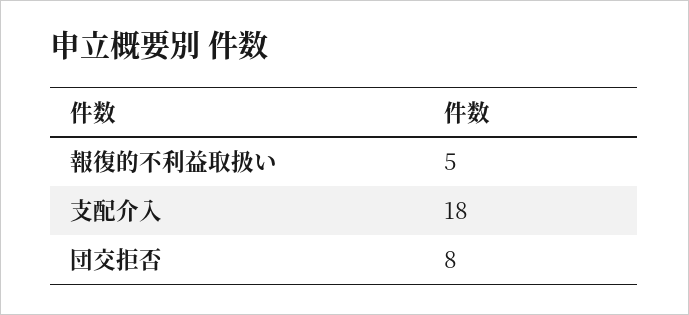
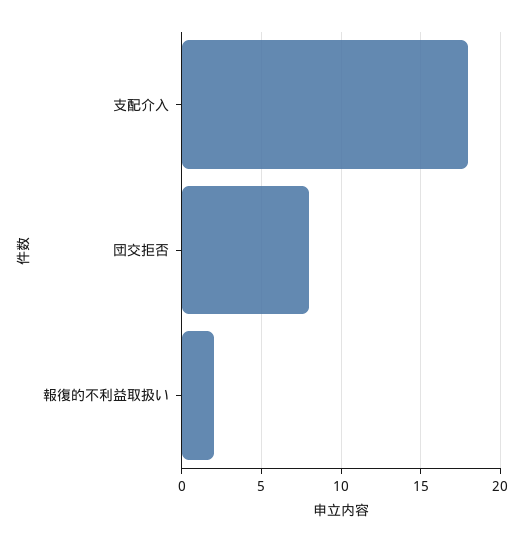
  {
-   "報復的不利益取扱い": 5,
+   "報復的不利益取扱い": 2,
    "支配介入": 18,
    "団交拒否": 8
  }

